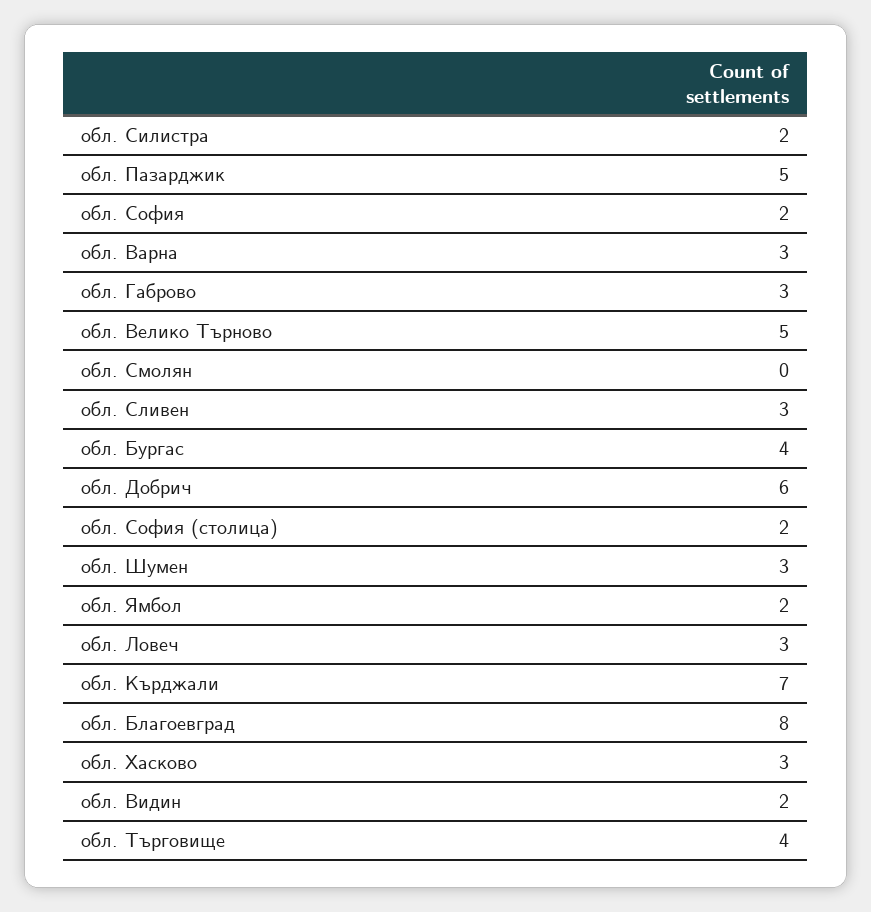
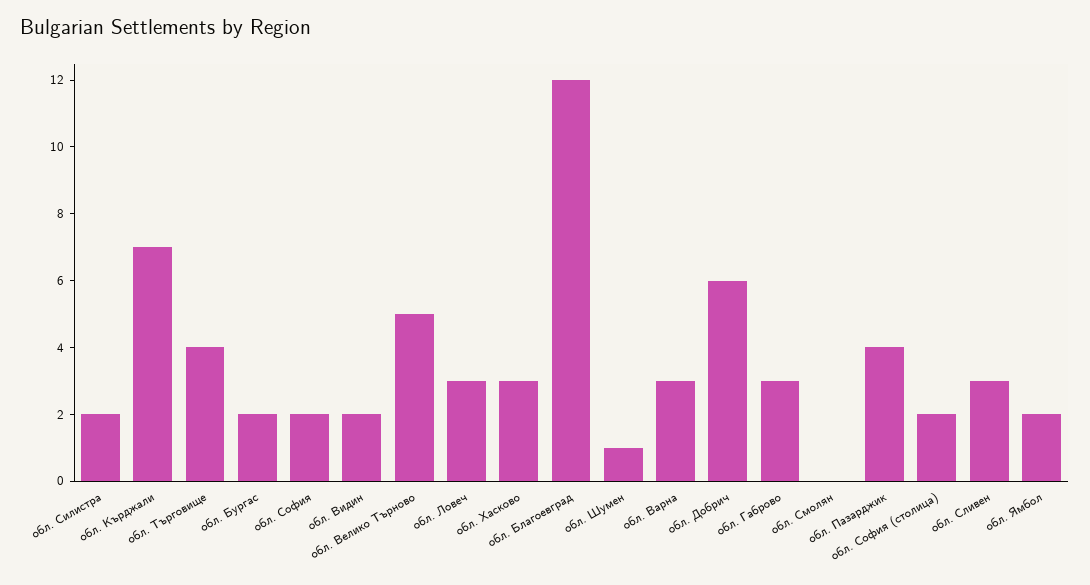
  {
    "обл. Силистра": 2,
-   "обл. Пазарджик": 5,
+   "обл. Пазарджик": 4,
    "обл. София": 2,
    "обл. Варна": 3,
    "обл. Габрово": 3,
    "обл. Велико Търново": 5,
    "обл. Смолян": 0,
    "обл. Сливен": 3,
-   "обл. Бургас": 4,
+   "обл. Бургас": 2,
    "обл. Добрич": 6,
    "обл. София (столица)": 2,
-   "обл. Шумен": 3,
+   "обл. Шумен": 1,
    "обл. Ямбол": 2,
    "обл. Ловеч": 3,
    "обл. Кърджали": 7,
-   "обл. Благоевград": 8,
+   "обл. Благоевград": 12,
    "обл. Хасково": 3,
    "обл. Видин": 2,
    "обл. Търговище": 4
  }

